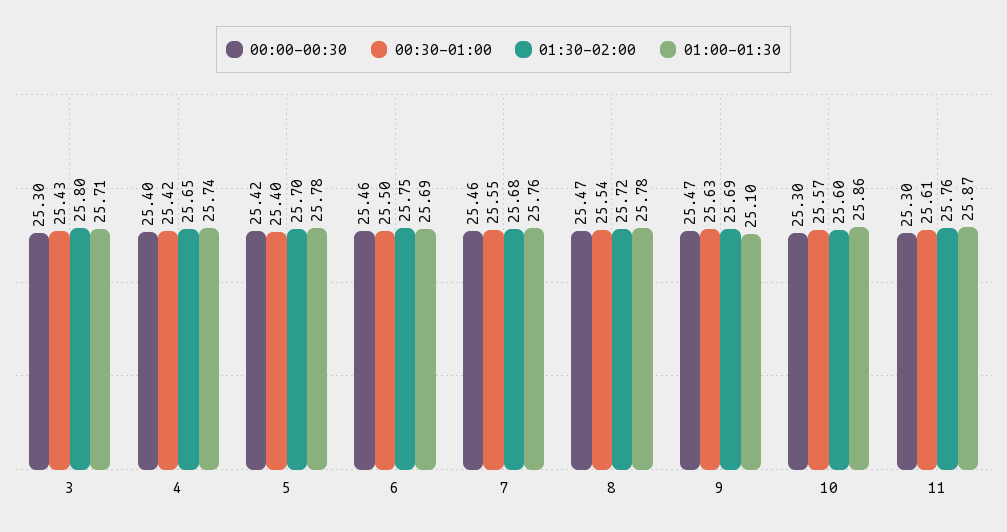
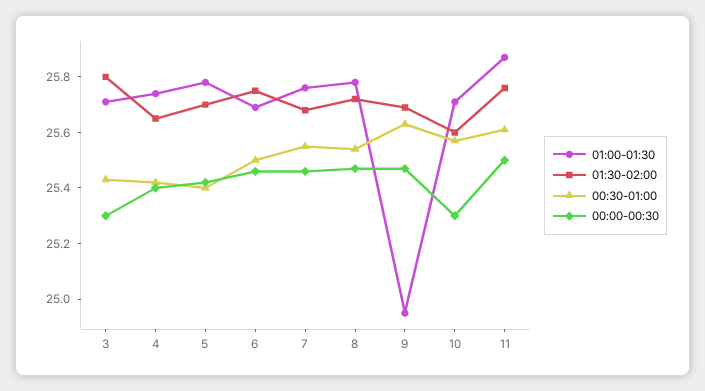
  {
    "00:00-00:30": {
      "3": 25.3,
      "4": 25.4,
      "5": 25.42,
      "6": 25.46,
      "7": 25.46,
      "8": 25.47,
      "9": 25.47,
      "10": 25.3,
-     "11": 25.3
+     "11": 25.5
    },
    "00:30-01:00": {
      "3": 25.43,
      "4": 25.42,
      "5": 25.4,
      "6": 25.5,
      "7": 25.55,
      "8": 25.54,
      "9": 25.63,
      "10": 25.57,
      "11": 25.61
    },
    "01:30-02:00": {
      "3": 25.8,
      "4": 25.65,
      "5": 25.7,
      "6": 25.75,
      "7": 25.68,
      "8": 25.72,
      "9": 25.69,
      "10": 25.6,
      "11": 25.76
    },
    "01:00-01:30": {
      "3": 25.71,
      "4": 25.74,
      "5": 25.78,
      "6": 25.69,
      "7": 25.76,
      "8": 25.78,
-     "9": 25.1,
+     "9": 24.95,
-     "10": 25.86,
+     "10": 25.7,
      "11": 25.87
    }
  }

